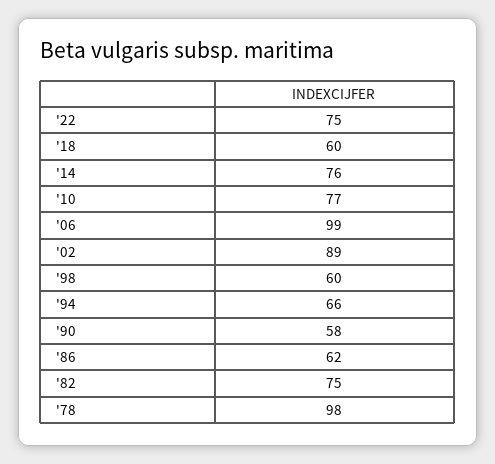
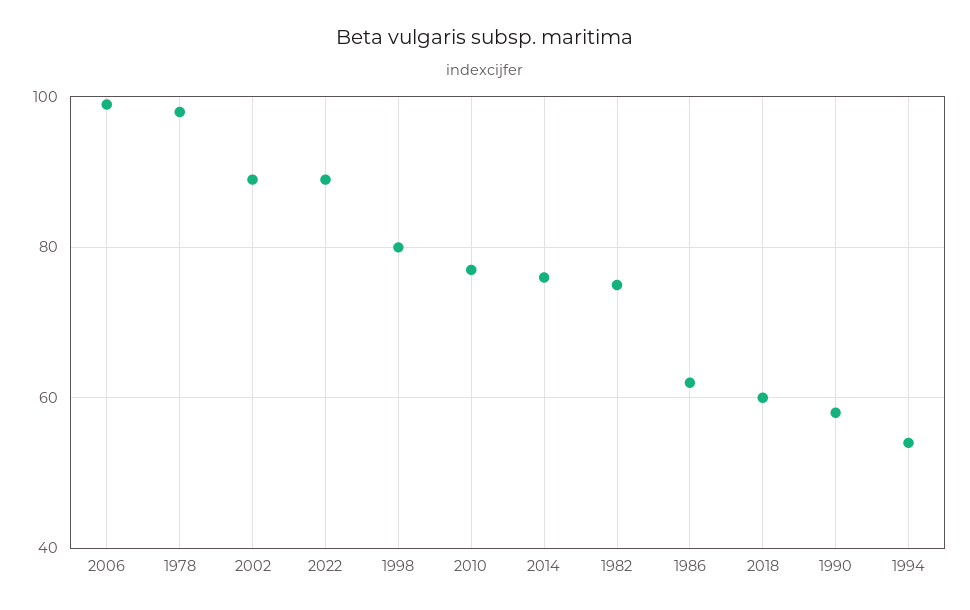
  {
-   "'22": 75,
+   "'22": 90,
    "'18": 60,
    "'14": 76,
    "'10": 77,
    "'06": 99,
    "'02": 89,
-   "'98": 60,
+   "'98": 80,
-   "'94": 66,
+   "'94": 55,
    "'90": 58,
    "'86": 62,
    "'82": 75,
    "'78": 98
  }

